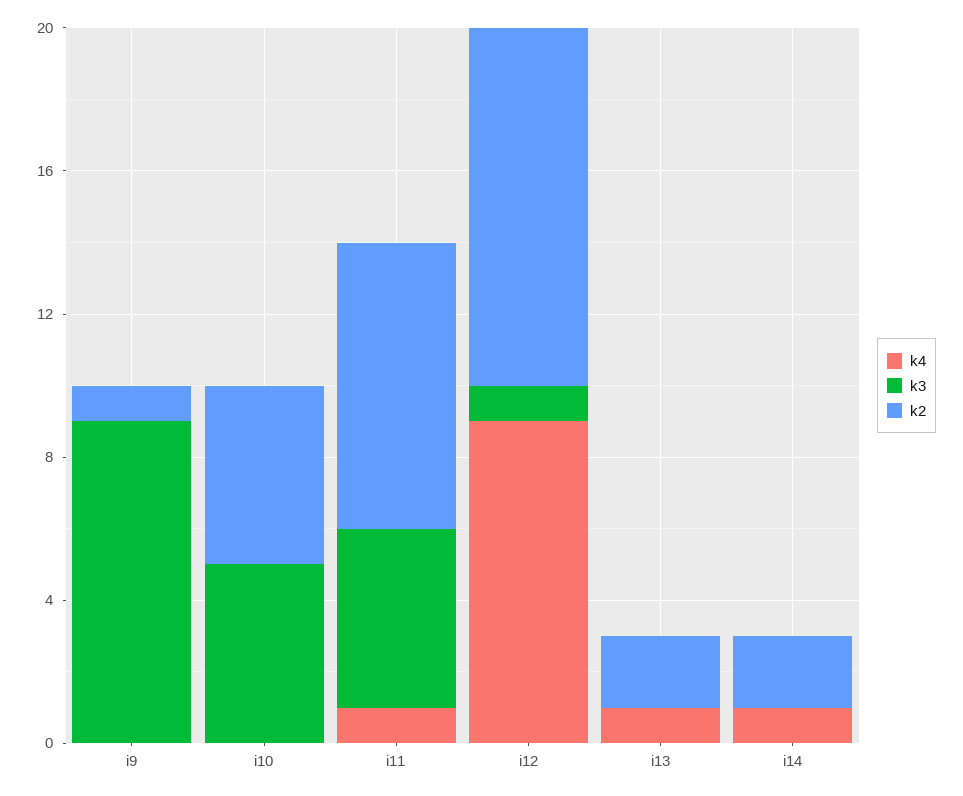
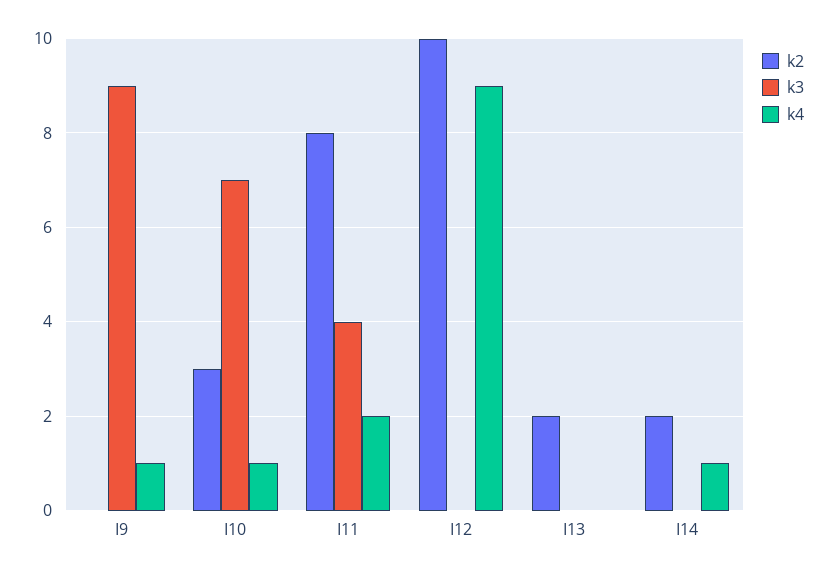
  {
    "k4": {
-     "i9": 0,
+     "i9": 1,
-     "i10": 0,
+     "i10": 1,
-     "i11": 1,
+     "i11": 2,
      "i12": 9,
-     "i13": 1,
+     "i13": 0,
      "i14": 1
    },
    "k3": {
      "i9": 9,
-     "i10": 5,
+     "i10": 7,
-     "i11": 5,
+     "i11": 4,
-     "i12": 1,
+     "i12": 0,
      "i13": 0,
      "i14": 0
    },
    "k2": {
-     "i9": 1,
+     "i9": 0,
-     "i10": 5,
+     "i10": 3,
      "i11": 8,
      "i12": 10,
      "i13": 2,
      "i14": 2
    }
  }

